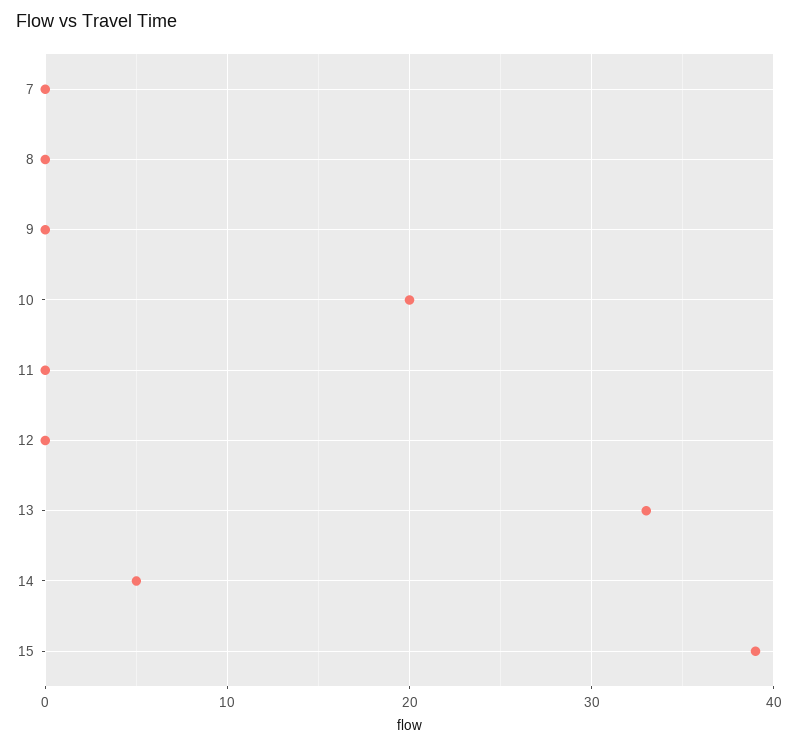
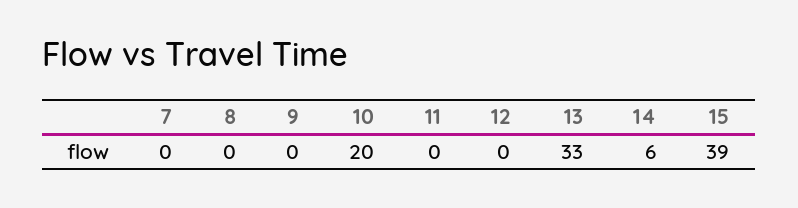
  {
    "7": 0,
    "8": 0,
    "9": 0,
    "10": 20,
    "11": 0,
    "12": 0,
    "13": 33,
-   "14": 5,
+   "14": 6,
    "15": 39
  }

